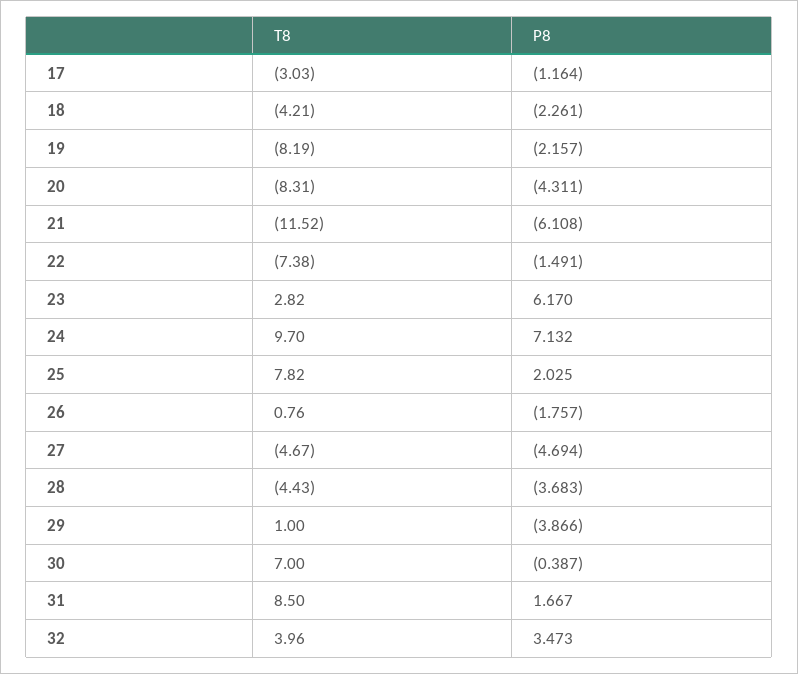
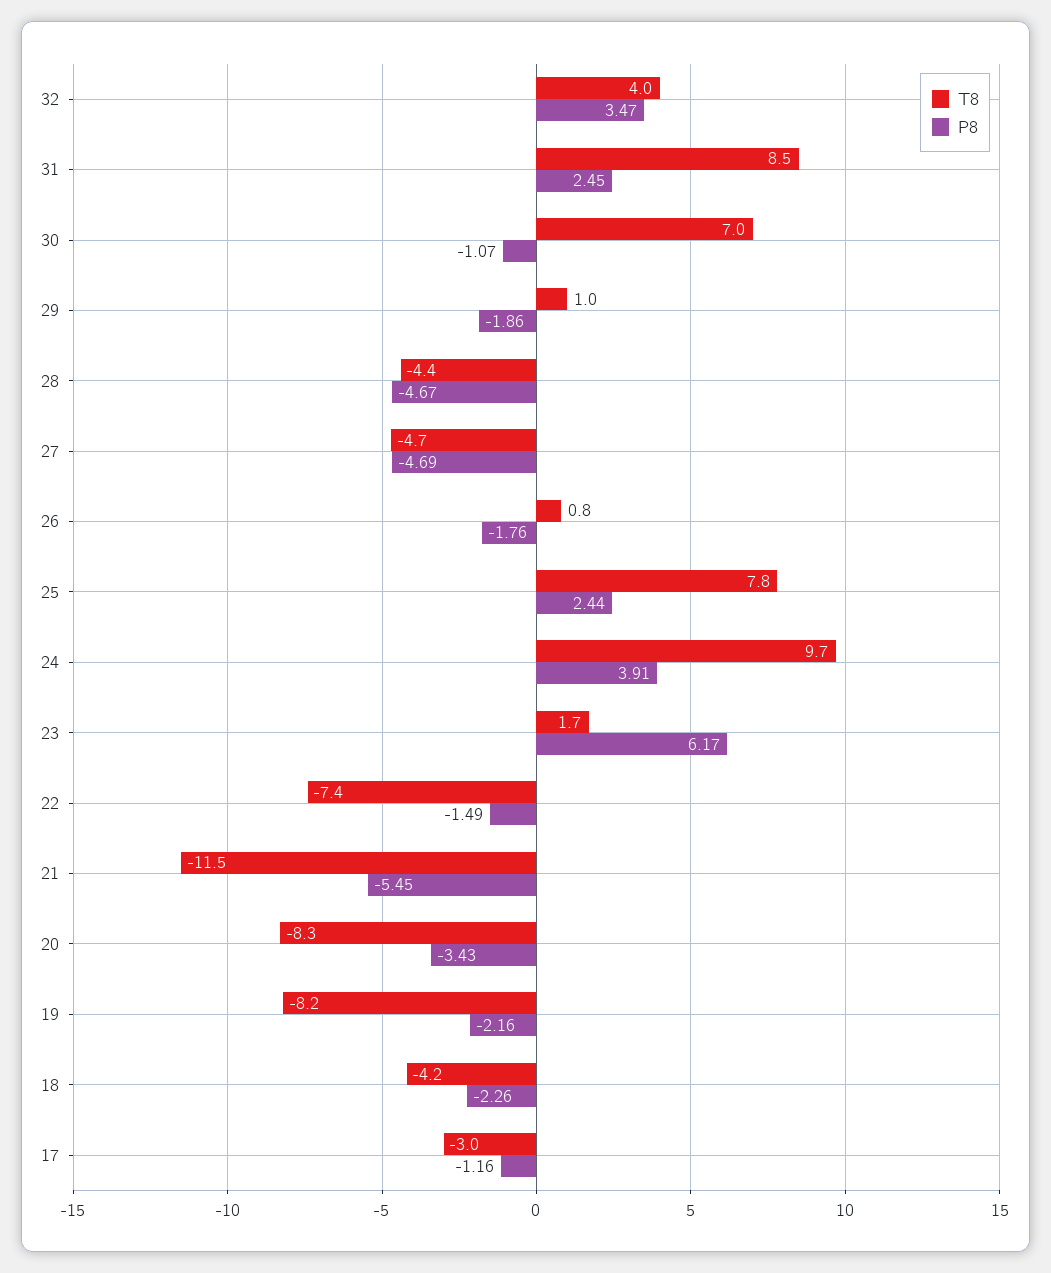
  {
    "T8": {
      "17": -3.03,
      "18": -4.21,
      "19": -8.19,
      "20": -8.31,
      "21": -11.52,
      "22": -7.38,
-     "23": 2.82,
+     "23": 1.7,
      "24": 9.7,
      "25": 7.82,
      "26": 0.76,
      "27": -4.67,
      "28": -4.43,
      "29": 1,
      "30": 7,
      "31": 8.5,
      "32": 3.96
    },
    "P8": {
      "17": -1.164,
      "18": -2.261,
      "19": -2.157,
-     "20": -4.311,
+     "20": -3.43,
-     "21": -6.108,
+     "21": -5.45,
      "22": -1.491,
      "23": 6.17,
-     "24": 7.132,
+     "24": 3.91,
-     "25": 2.025,
+     "25": 2.44,
      "26": -1.757,
      "27": -4.694,
-     "28": -3.683,
+     "28": -4.67,
-     "29": -3.866,
+     "29": -1.86,
-     "30": -0.387,
+     "30": -1.07,
-     "31": 1.667,
+     "31": 2.45,
      "32": 3.473
    }
  }

